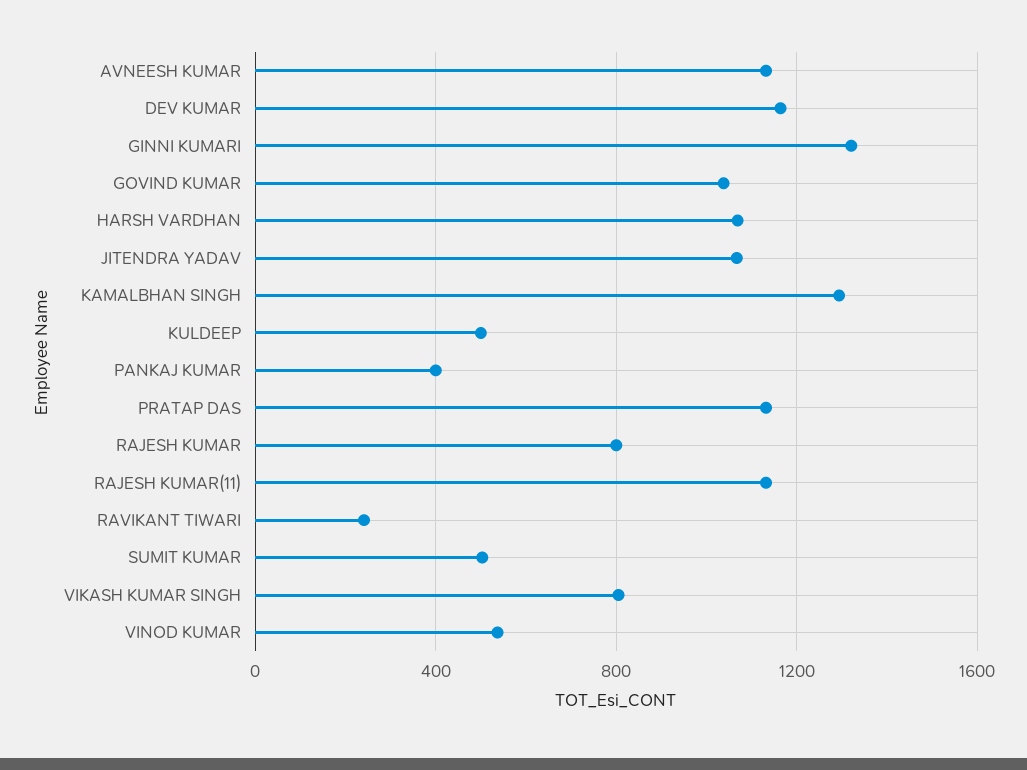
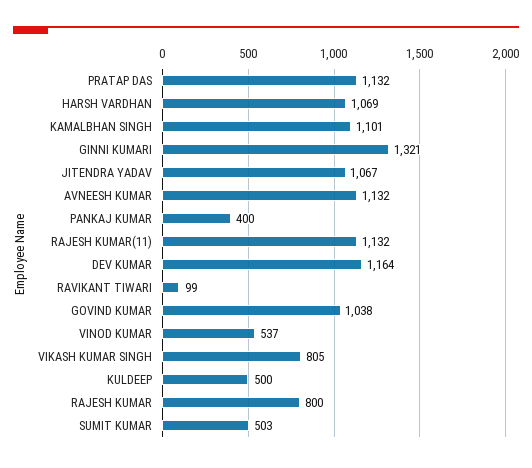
  {
    "AVNEESH KUMAR": 1132,
    "DEV KUMAR": 1164,
    "GINNI KUMARI": 1321,
    "GOVIND KUMAR": 1038,
    "HARSH VARDHAN": 1069,
    "JITENDRA YADAV": 1067,
-   "KAMALBHAN SINGH": 1300,
+   "KAMALBHAN SINGH": 1101,
    "KULDEEP": 500,
    "PANKAJ KUMAR": 400,
    "PRATAP DAS": 1132,
    "RAJESH KUMAR": 800,
    "RAJESH KUMAR(11)": 1132,
-   "RAVIKANT TIWARI": 250,
+   "RAVIKANT TIWARI": 99,
    "SUMIT KUMAR": 503,
    "VIKASH KUMAR SINGH": 805,
    "VINOD KUMAR": 537
  }

